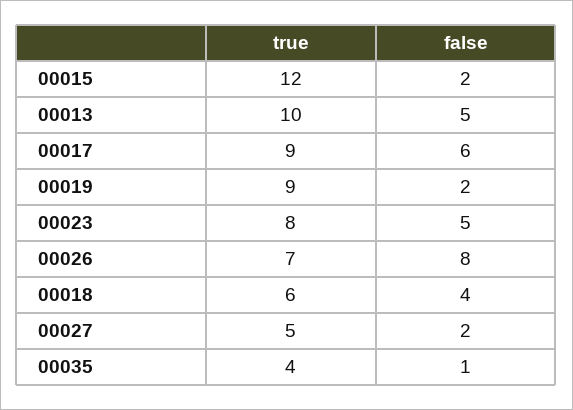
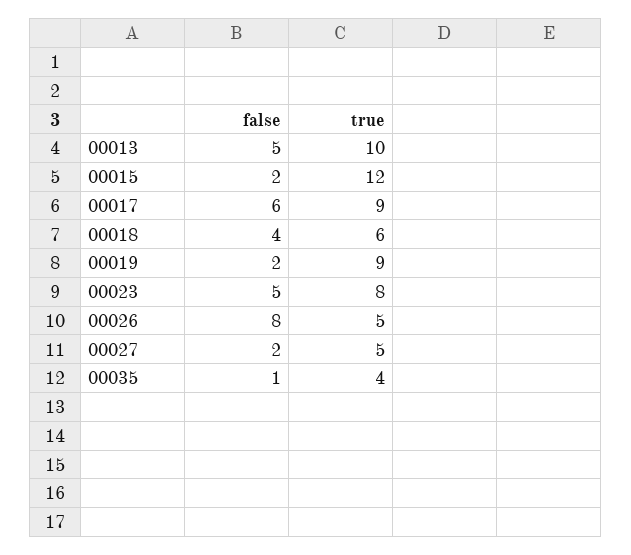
  {
    "true": {
      "00015": 12,
      "00013": 10,
      "00017": 9,
      "00019": 9,
      "00023": 8,
-     "00026": 7,
+     "00026": 5,
      "00018": 6,
      "00027": 5,
      "00035": 4
    },
    "false": {
      "00015": 2,
      "00013": 5,
      "00017": 6,
      "00019": 2,
      "00023": 5,
      "00026": 8,
      "00018": 4,
      "00027": 2,
      "00035": 1
    }
  }

